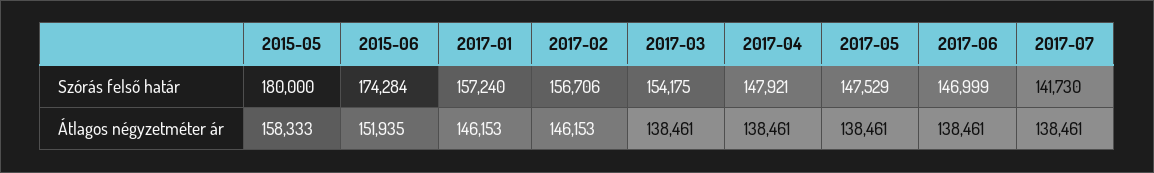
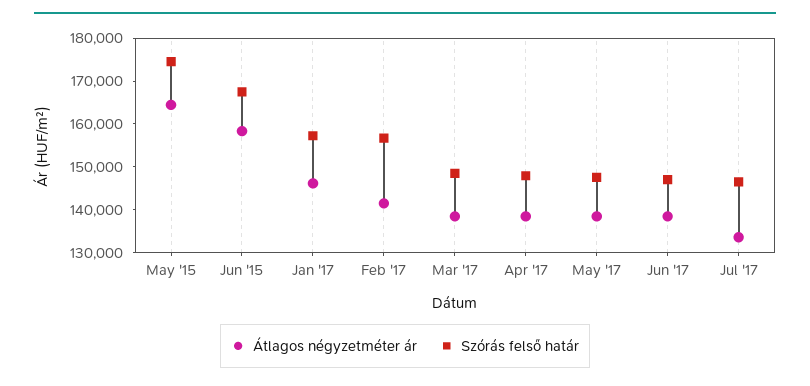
  {
    "Szórás felső határ": {
-     "2015-05": 180000,
+     "2015-05": 174000,
-     "2015-06": 174284,
+     "2015-06": 168000,
      "2017-01": 157240,
      "2017-02": 156706,
-     "2017-03": 154175,
+     "2017-03": 148000,
      "2017-04": 147921,
      "2017-05": 147529,
      "2017-06": 146999,
-     "2017-07": 141730
+     "2017-07": 146000
    },
    "Átlagos négyzetméter ár": {
-     "2015-05": 158333,
+     "2015-05": 164000,
-     "2015-06": 151935,
+     "2015-06": 158000,
      "2017-01": 146153,
-     "2017-02": 146153,
+     "2017-02": 142000,
      "2017-03": 138461,
      "2017-04": 138461,
      "2017-05": 138461,
      "2017-06": 138461,
-     "2017-07": 138461
+     "2017-07": 134000
    }
  }

